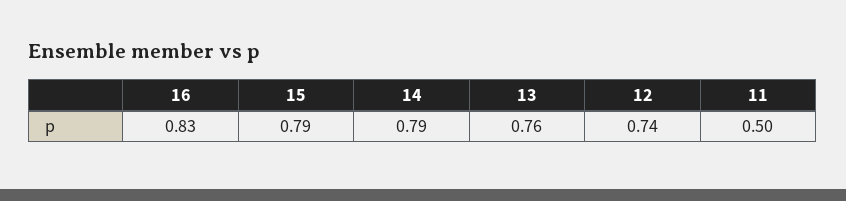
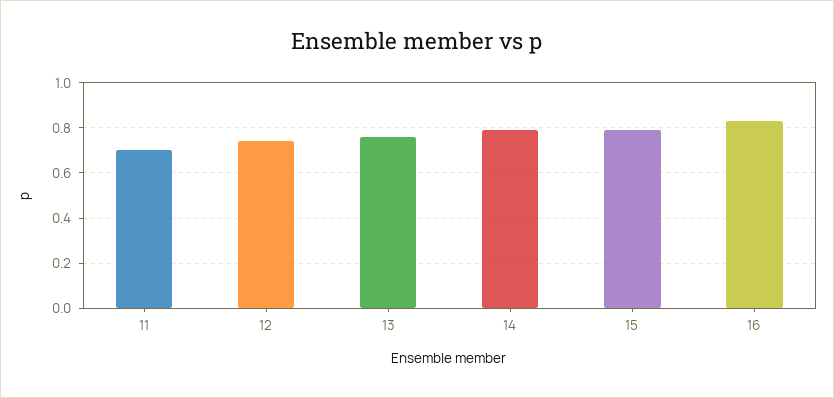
  {
    "16": 0.83,
    "15": 0.79,
    "14": 0.79,
    "13": 0.76,
    "12": 0.74,
-   "11": 0.5
+   "11": 0.7
  }

